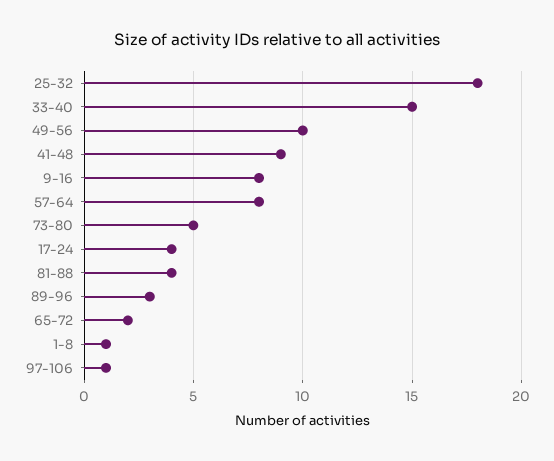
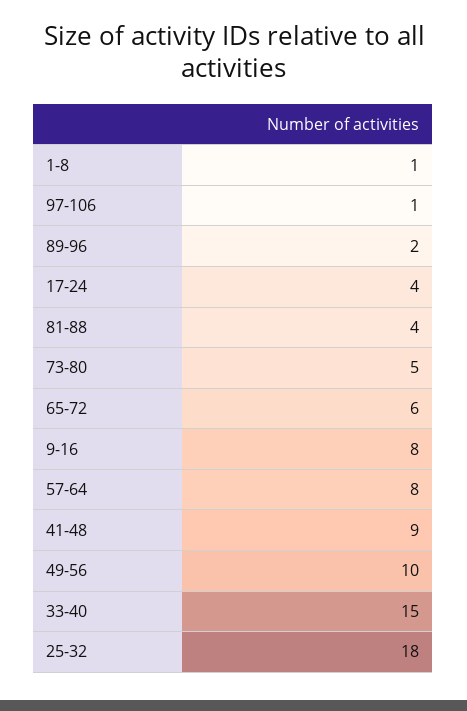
  {
    "25-32": 18,
    "33-40": 15,
    "49-56": 10,
    "41-48": 9,
    "9-16": 8,
    "57-64": 8,
    "73-80": 5,
    "17-24": 4,
    "81-88": 4,
-   "89-96": 3,
+   "89-96": 2,
-   "65-72": 2,
+   "65-72": 6,
    "1-8": 1,
    "97-106": 1
  }

